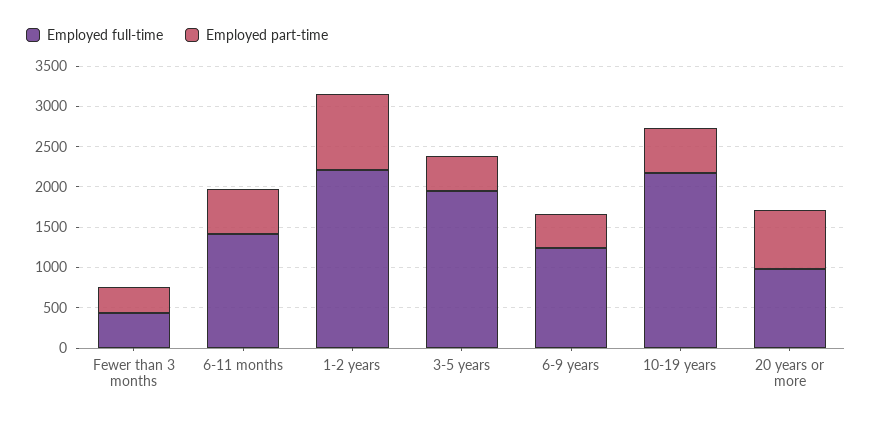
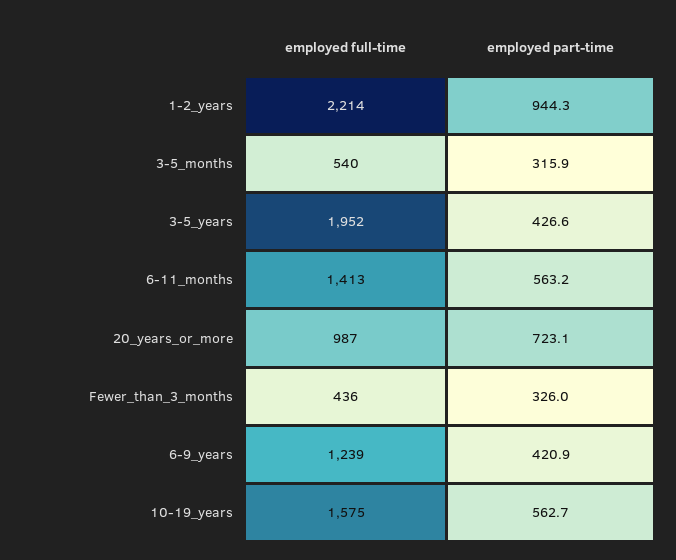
  {
    "Employed full-time": {
      "Fewer than 3 months": 436,
      "6-11 months": 1413,
      "1-2 years": 2214,
      "3-5 years": 1952,
      "6-9 years": 1239,
-     "10-19 years": 2200,
+     "10-19 years": 1575,
-     "20 years or more": 987
+     "20 years or more": 987,
+     "3-5_months": 540
    },
    "Employed part-time": {
      "Fewer than 3 months": 326,
      "6-11 months": 563.2,
      "1-2 years": 944.3,
      "3-5 years": 426.6,
      "6-9 years": 420.9,
      "10-19 years": 562.7,
-     "20 years or more": 723.1
+     "20 years or more": 723.1,
+     "3-5_months": 315.9
    }
  }

